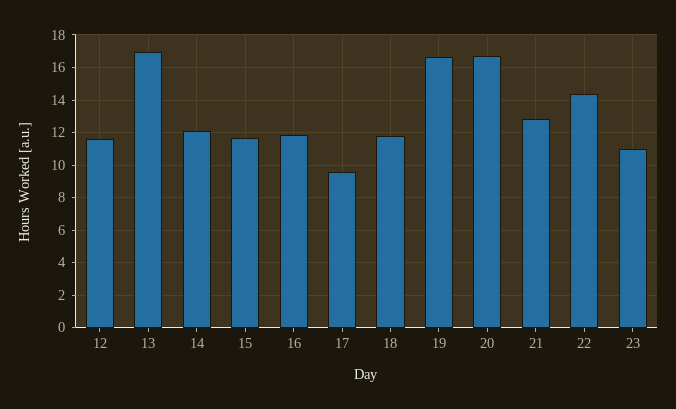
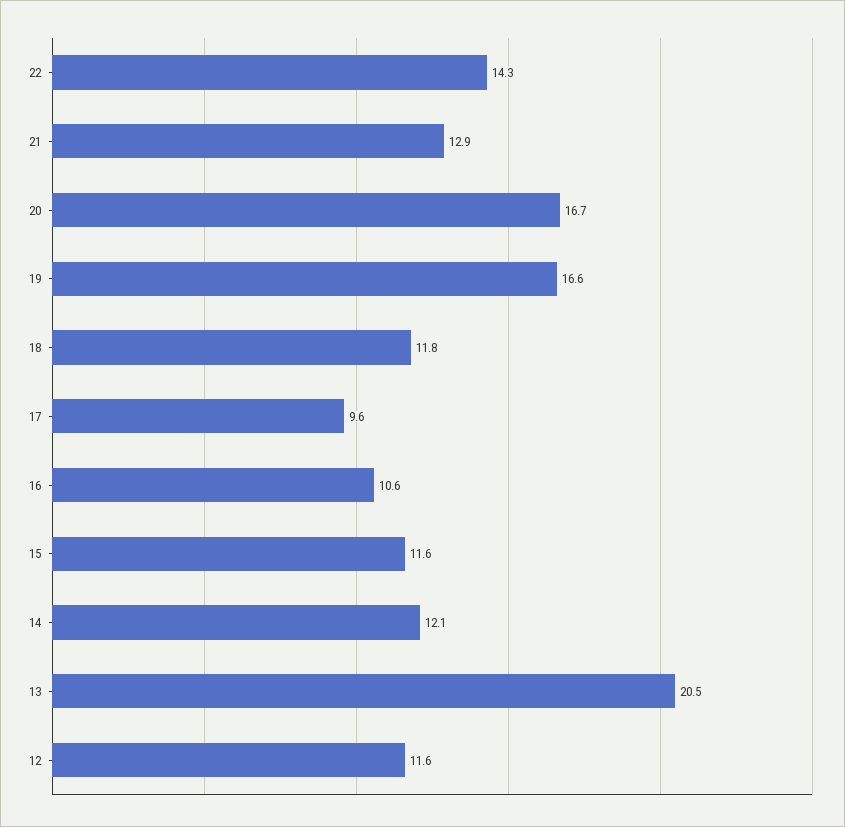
  {
    "12": 11.6,
-   "13": 17,
+   "13": 20.5,
    "14": 12.1,
    "15": 11.6,
-   "16": 12,
+   "16": 10.6,
    "17": 9.6,
    "18": 11.8,
    "19": 16.6,
    "20": 16.7,
    "21": 12.9,
-   "22": 14.3,
+   "22": 14.3
-   "23": 11
  }

